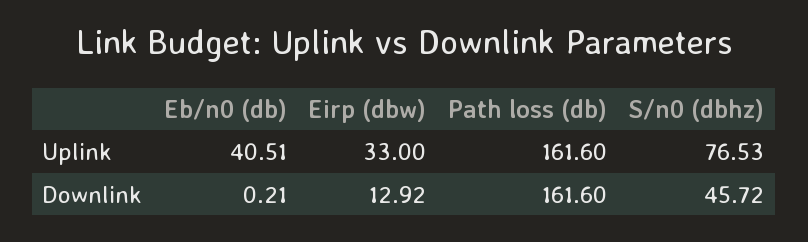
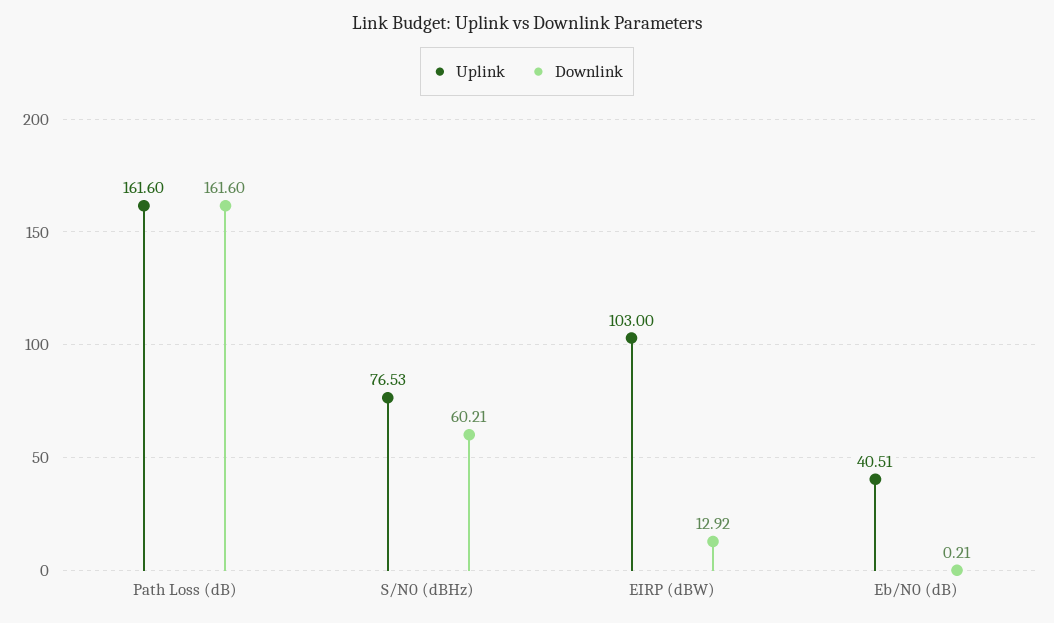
  {
    "Uplink": {
      "Eb/n0 (db)": 40.51,
-     "Eirp (dbw)": 33,
+     "Eirp (dbw)": 103,
      "Path loss (db)": 161.6,
      "S/n0 (dbhz)": 76.53
    },
    "Downlink": {
      "Eb/n0 (db)": 0.21,
      "Eirp (dbw)": 12.92,
      "Path loss (db)": 161.6,
-     "S/n0 (dbhz)": 45.72
+     "S/n0 (dbhz)": 60.21
    }
  }

